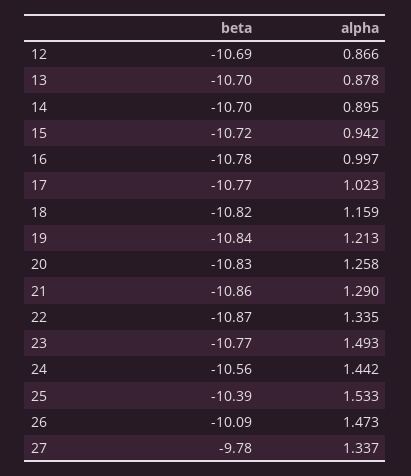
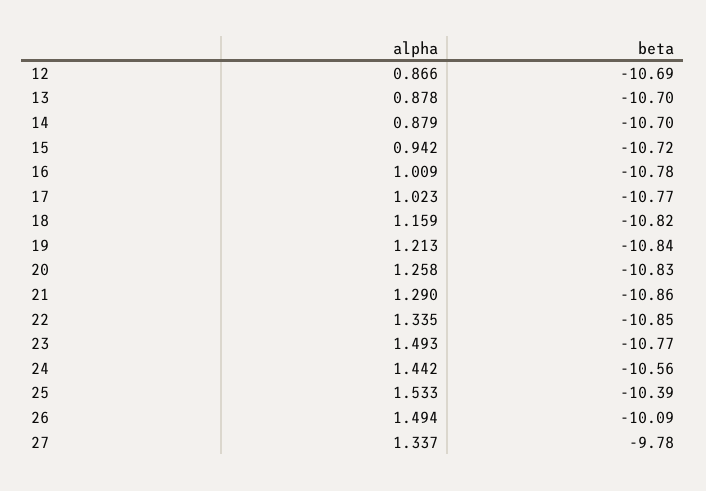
  {
    "beta": {
      "12": -10.69,
      "13": -10.7,
      "14": -10.7,
      "15": -10.72,
      "16": -10.78,
      "17": -10.77,
      "18": -10.82,
      "19": -10.84,
      "20": -10.83,
      "21": -10.86,
-     "22": -10.87,
+     "22": -10.85,
      "23": -10.77,
      "24": -10.56,
      "25": -10.39,
      "26": -10.09,
      "27": -9.78
    },
    "alpha": {
      "12": 0.866,
      "13": 0.878,
-     "14": 0.895,
+     "14": 0.879,
      "15": 0.942,
-     "16": 0.997,
+     "16": 1.009,
      "17": 1.023,
      "18": 1.159,
      "19": 1.213,
      "20": 1.258,
      "21": 1.29,
      "22": 1.335,
      "23": 1.493,
      "24": 1.442,
      "25": 1.533,
-     "26": 1.473,
+     "26": 1.494,
      "27": 1.337
    }
  }

